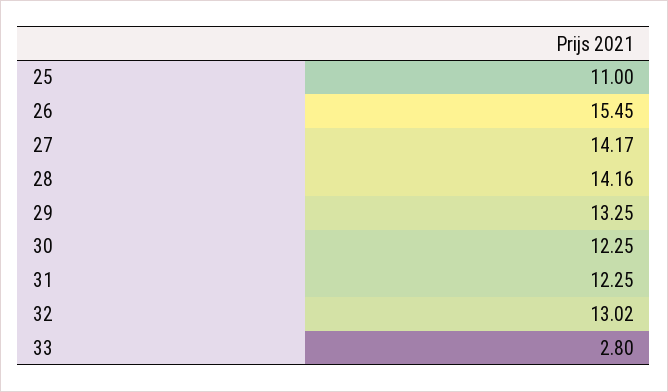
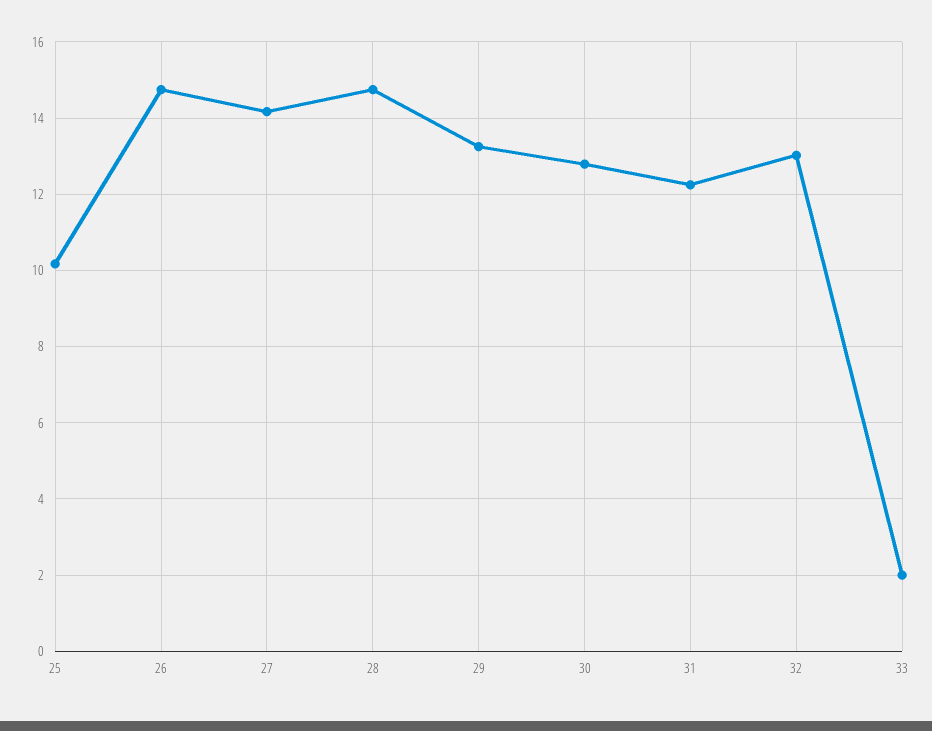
  {
-   "25": 11,
+   "25": 10.2,
-   "26": 15.45,
+   "26": 14.8,
    "27": 14.17,
-   "28": 14.16,
+   "28": 14.8,
    "29": 13.25,
-   "30": 12.25,
+   "30": 12.8,
    "31": 12.25,
    "32": 13.02,
-   "33": 2.8
+   "33": 2
  }

